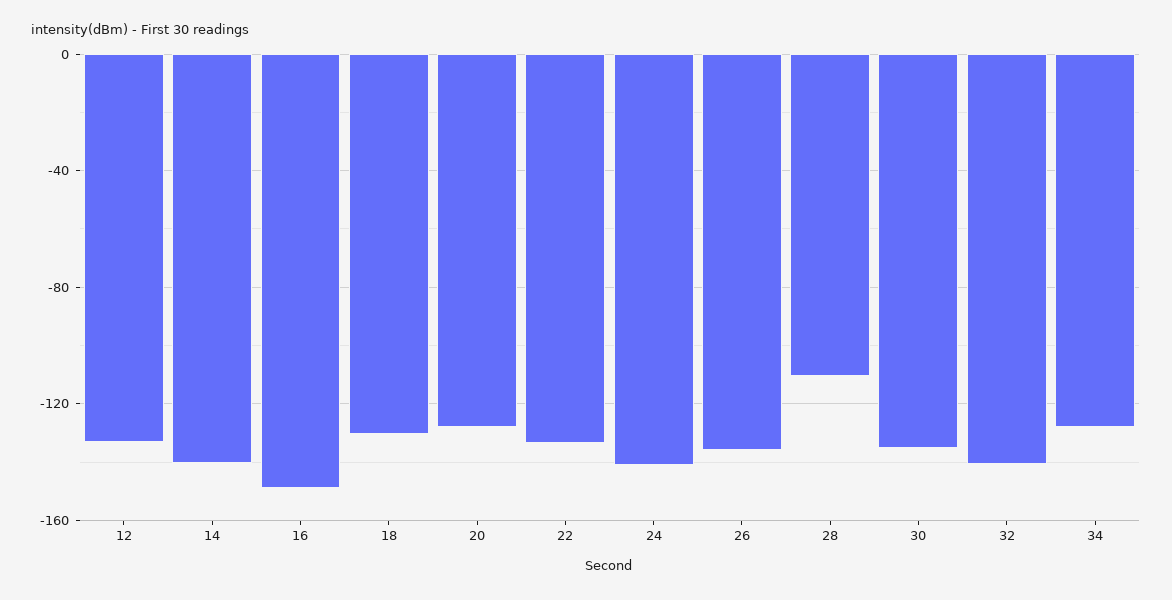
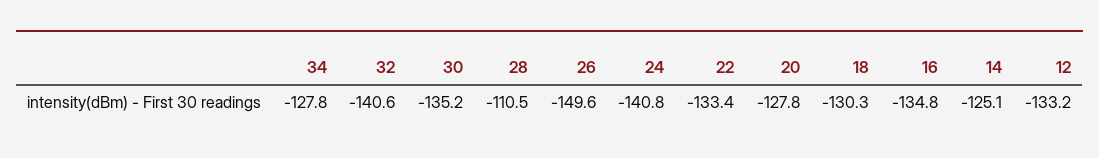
  {
    "12": -133.2,
-   "14": -140,
+   "14": -125.1,
-   "16": -150,
+   "16": -134.8,
    "18": -130.3,
    "20": -127.8,
    "22": -133.4,
    "24": -140.8,
-   "26": -135,
+   "26": -149.6,
    "28": -110.5,
    "30": -135.2,
    "32": -140.6,
    "34": -127.8
  }

